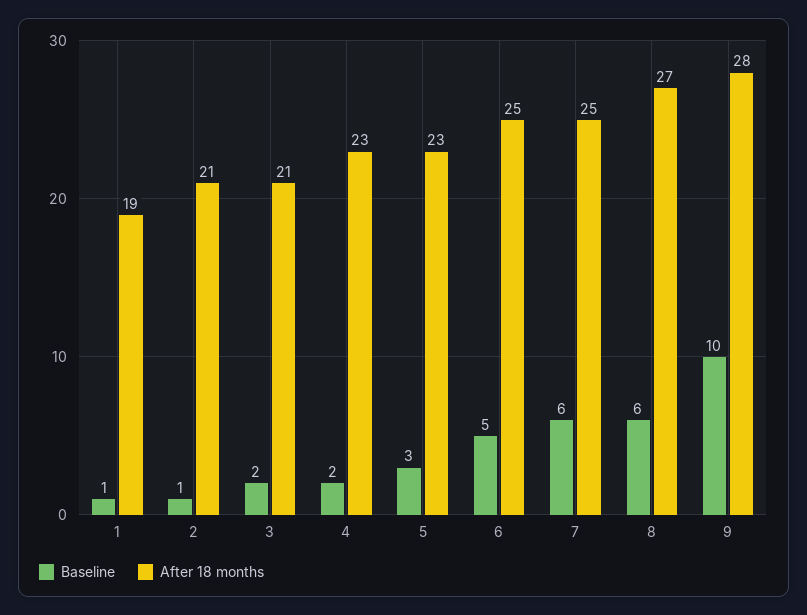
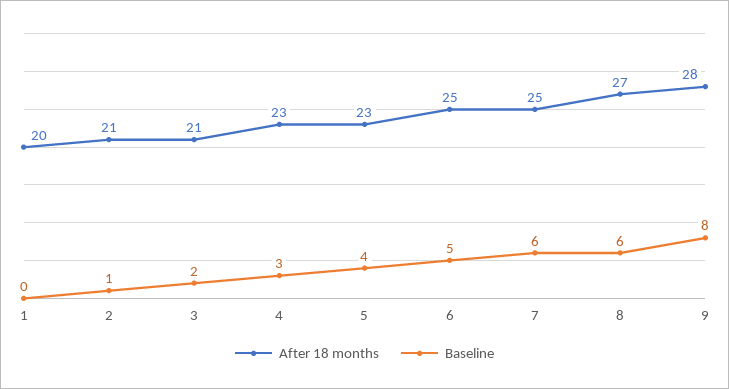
  {
    "Baseline": {
-     "1": 1,
+     "1": 0,
      "2": 1,
      "3": 2,
-     "4": 2,
+     "4": 3,
-     "5": 3,
+     "5": 4,
      "6": 5,
      "7": 6,
      "8": 6,
-     "9": 10
+     "9": 8
    },
    "After 18 months": {
-     "1": 19,
+     "1": 20,
      "2": 21,
      "3": 21,
      "4": 23,
      "5": 23,
      "6": 25,
      "7": 25,
      "8": 27,
      "9": 28
    }
  }

